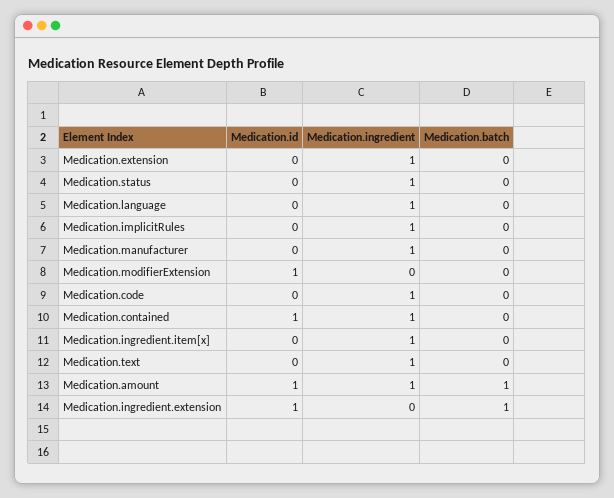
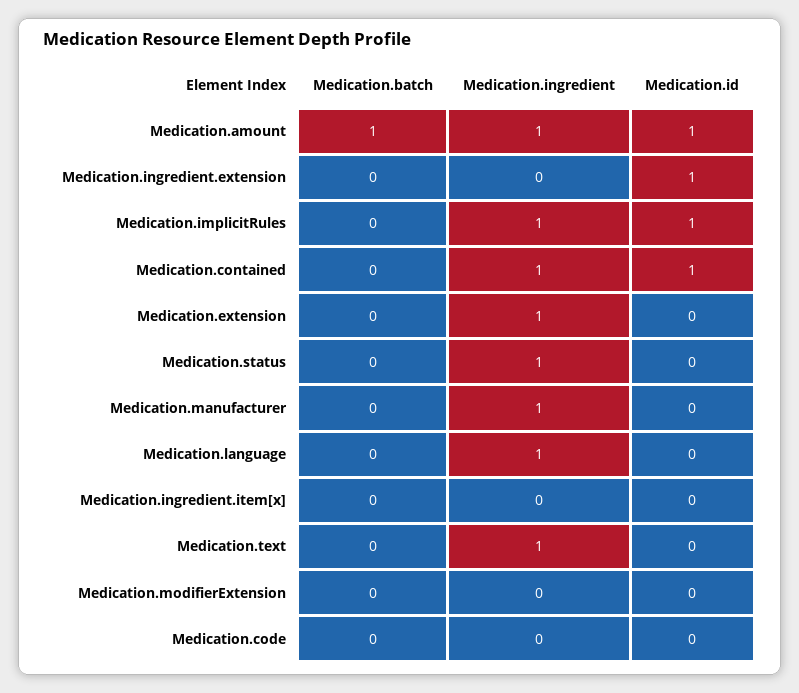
  {
    "Medication.id": {
      "Medication.extension": 0,
      "Medication.status": 0,
      "Medication.language": 0,
-     "Medication.implicitRules": 0,
+     "Medication.implicitRules": 1,
      "Medication.manufacturer": 0,
-     "Medication.modifierExtension": 1,
+     "Medication.modifierExtension": 0,
      "Medication.code": 0,
      "Medication.contained": 1,
      "Medication.ingredient.item[x]": 0,
      "Medication.text": 0,
      "Medication.amount": 1,
      "Medication.ingredient.extension": 1
    },
    "Medication.ingredient": {
      "Medication.extension": 1,
      "Medication.status": 1,
      "Medication.language": 1,
      "Medication.implicitRules": 1,
      "Medication.manufacturer": 1,
      "Medication.modifierExtension": 0,
-     "Medication.code": 1,
+     "Medication.code": 0,
      "Medication.contained": 1,
-     "Medication.ingredient.item[x]": 1,
+     "Medication.ingredient.item[x]": 0,
      "Medication.text": 1,
      "Medication.amount": 1,
      "Medication.ingredient.extension": 0
    },
    "Medication.batch": {
      "Medication.extension": 0,
      "Medication.status": 0,
      "Medication.language": 0,
      "Medication.implicitRules": 0,
      "Medication.manufacturer": 0,
      "Medication.modifierExtension": 0,
      "Medication.code": 0,
      "Medication.contained": 0,
      "Medication.ingredient.item[x]": 0,
      "Medication.text": 0,
      "Medication.amount": 1,
-     "Medication.ingredient.extension": 1
+     "Medication.ingredient.extension": 0
    }
  }

